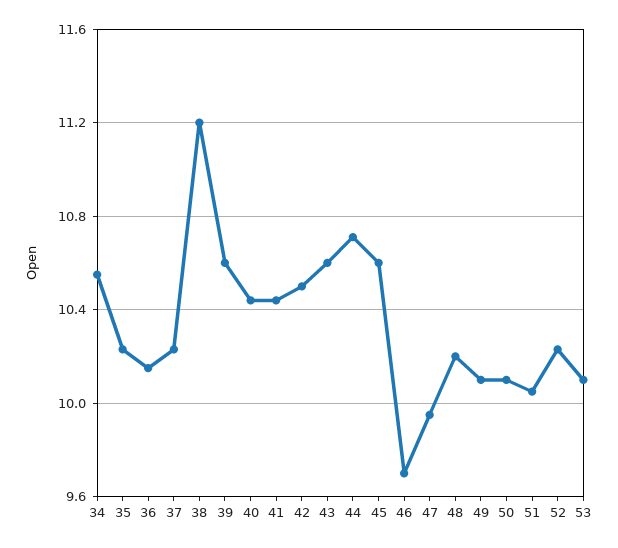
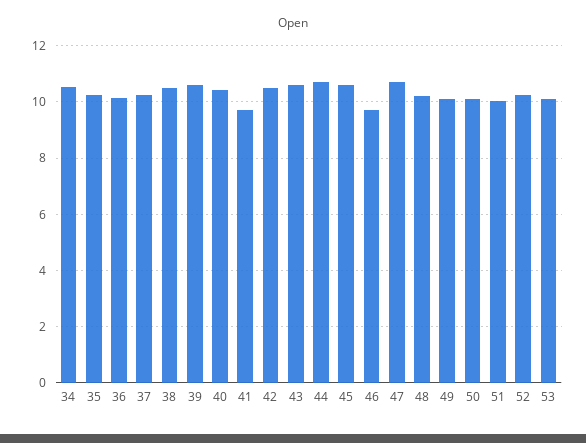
  {
    "34": 10.55,
    "35": 10.25,
    "36": 10.15,
    "37": 10.25,
-   "38": 11.2,
+   "38": 10.5,
    "39": 10.6,
    "40": 10.45,
-   "41": 10.45,
+   "41": 9.75,
    "42": 10.5,
    "43": 10.6,
    "44": 10.7,
    "45": 10.6,
    "46": 9.7,
-   "47": 9.95,
+   "47": 10.75,
    "48": 10.2,
    "49": 10.1,
    "50": 10.1,
    "51": 10.05,
    "52": 10.25,
    "53": 10.1
  }

